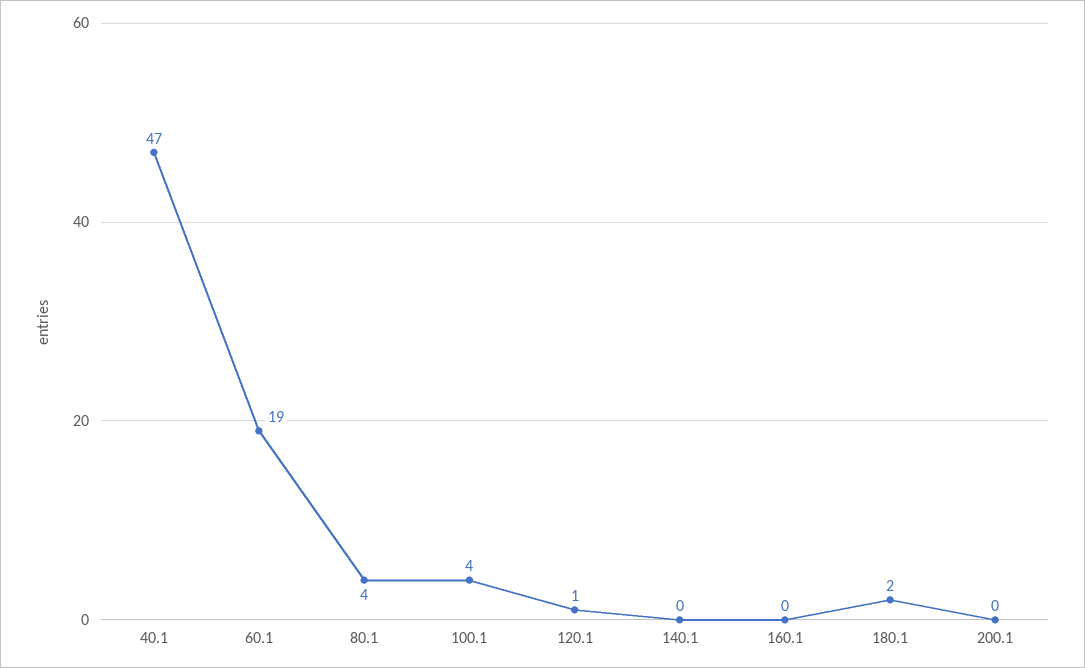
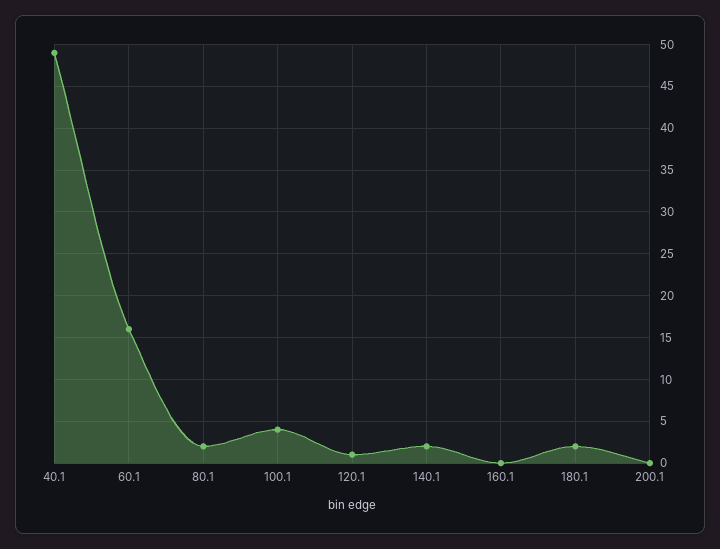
  {
-   "40.1": 47,
+   "40.1": 49,
-   "60.1": 19,
+   "60.1": 16,
-   "80.1": 4,
+   "80.1": 2,
    "100.1": 4,
    "120.1": 1,
-   "140.1": 0,
+   "140.1": 2,
    "160.1": 0,
    "180.1": 2,
    "200.1": 0
  }

